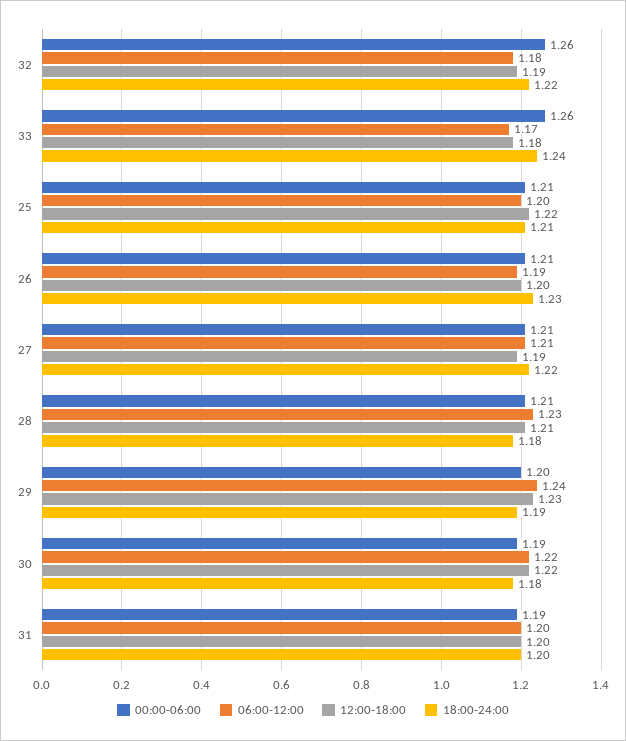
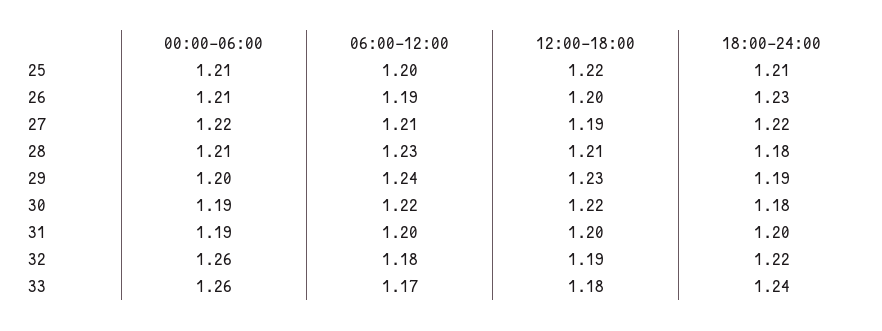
  {
    "00:00-06:00": {
      "32": 1.26,
      "33": 1.26,
      "25": 1.21,
      "26": 1.21,
-     "27": 1.21,
+     "27": 1.22,
      "28": 1.21,
      "29": 1.2,
      "30": 1.19,
      "31": 1.19
    },
    "06:00-12:00": {
      "32": 1.18,
      "33": 1.17,
      "25": 1.2,
      "26": 1.19,
      "27": 1.21,
      "28": 1.23,
      "29": 1.24,
      "30": 1.22,
      "31": 1.2
    },
    "12:00-18:00": {
      "32": 1.19,
      "33": 1.18,
      "25": 1.22,
      "26": 1.2,
      "27": 1.19,
      "28": 1.21,
      "29": 1.23,
      "30": 1.22,
      "31": 1.2
    },
    "18:00-24:00": {
      "32": 1.22,
      "33": 1.24,
      "25": 1.21,
      "26": 1.23,
      "27": 1.22,
      "28": 1.18,
      "29": 1.19,
      "30": 1.18,
      "31": 1.2
    }
  }

